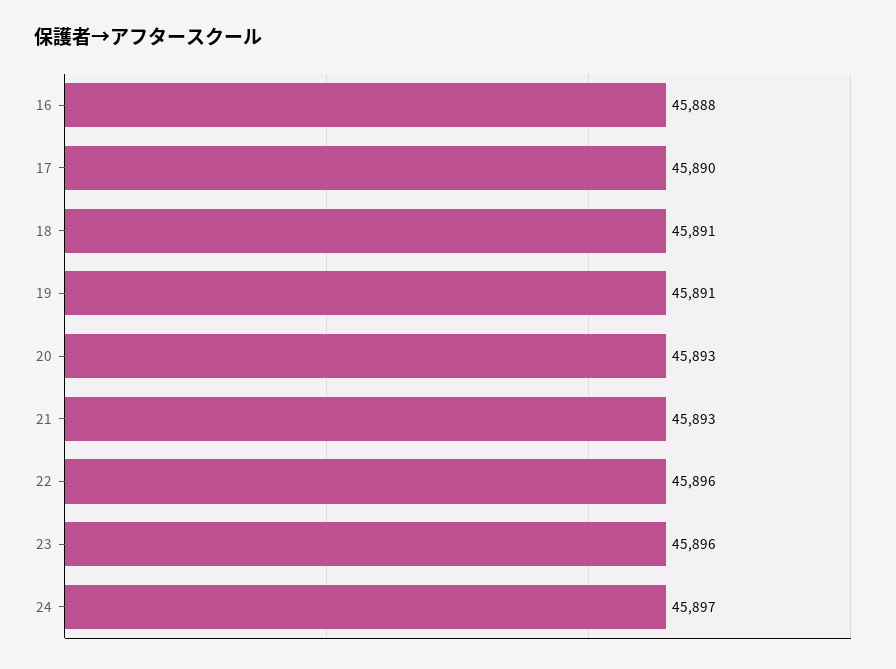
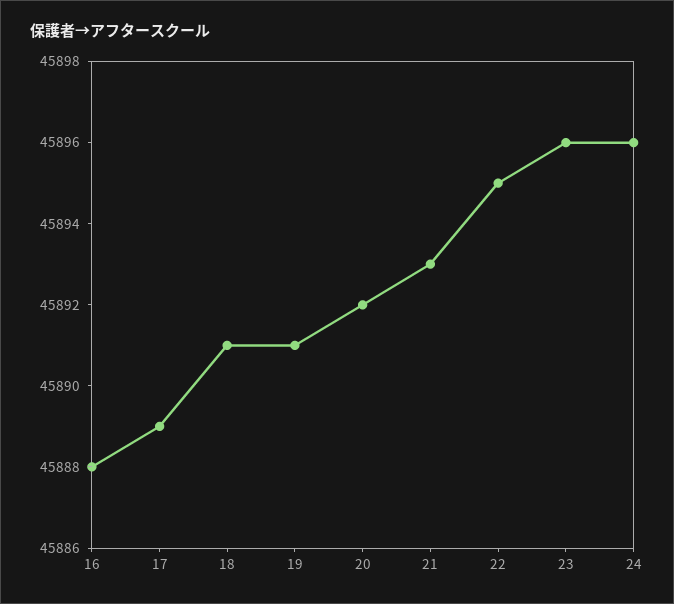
  {
    "16": 45888,
-   "17": 45890,
+   "17": 45889,
    "18": 45891,
    "19": 45891,
-   "20": 45893,
+   "20": 45892,
    "21": 45893,
-   "22": 45896,
+   "22": 45895,
    "23": 45896,
-   "24": 45897
+   "24": 45896
  }

